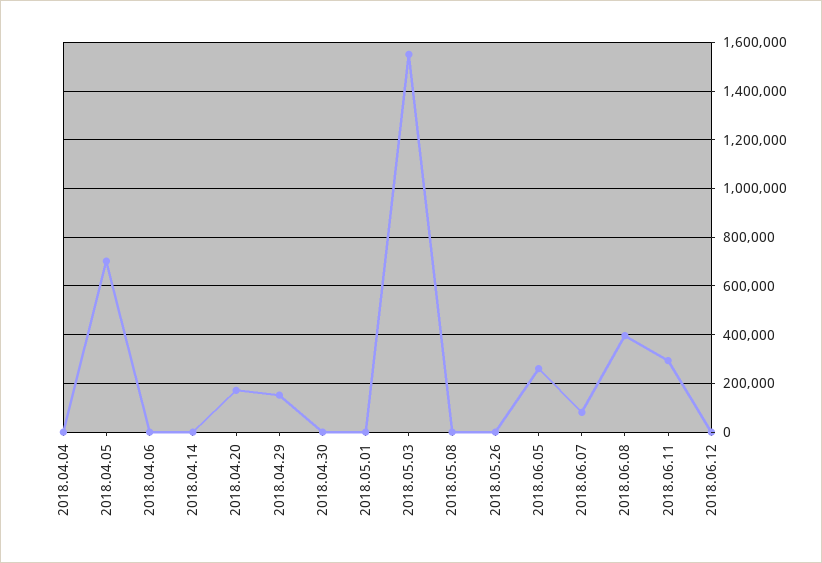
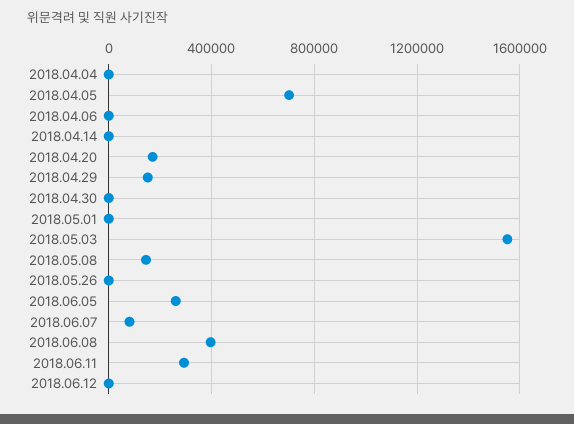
  {
    "2018.04.04": 0,
    "2018.04.05": 700000,
    "2018.04.06": 0,
    "2018.04.14": 0,
    "2018.04.20": 175000,
    "2018.04.29": 150000,
    "2018.04.30": 0,
    "2018.05.01": 0,
    "2018.05.03": 1550000,
-   "2018.05.08": 0,
+   "2018.05.08": 150000,
    "2018.05.26": 0,
    "2018.06.05": 250000,
    "2018.06.07": 75000,
    "2018.06.08": 400000,
    "2018.06.11": 300000,
    "2018.06.12": 0
  }

